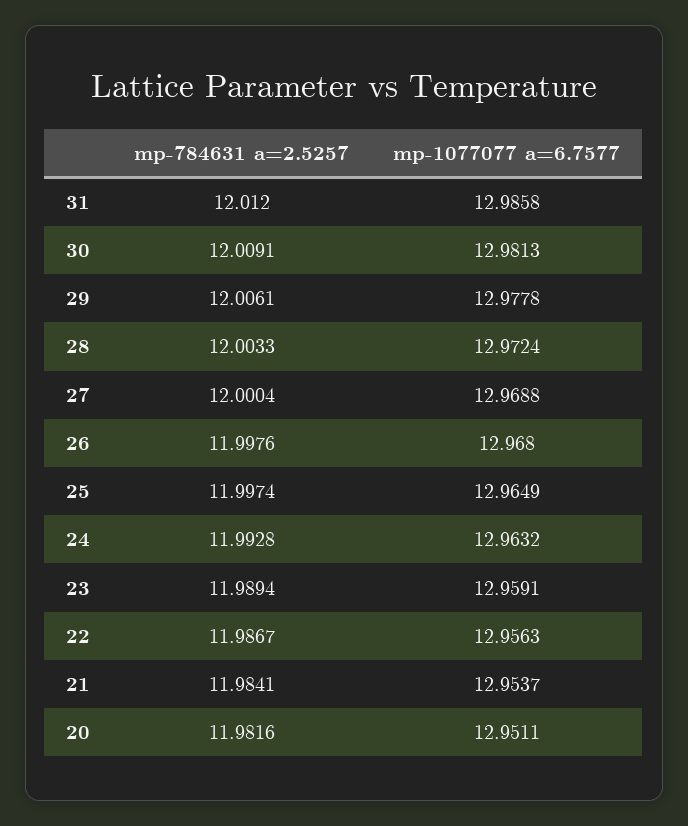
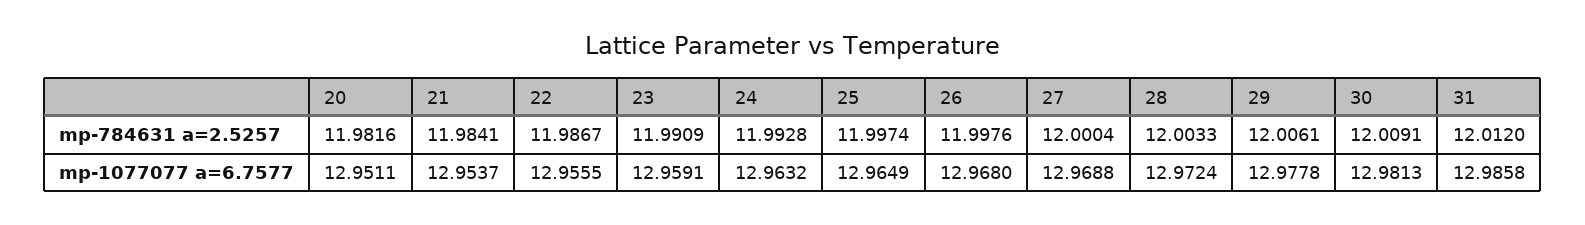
  {
    "mp-784631 a=2.5257": {
      "31": 12.012,
      "30": 12.0091,
      "29": 12.0061,
      "28": 12.0033,
      "27": 12.0004,
      "26": 11.9976,
      "25": 11.9974,
      "24": 11.9928,
-     "23": 11.9894,
+     "23": 11.9909,
      "22": 11.9867,
      "21": 11.9841,
      "20": 11.9816
    },
    "mp-1077077 a=6.7577": {
      "31": 12.9858,
      "30": 12.9813,
      "29": 12.9778,
      "28": 12.9724,
      "27": 12.9688,
      "26": 12.968,
      "25": 12.9649,
      "24": 12.9632,
      "23": 12.9591,
-     "22": 12.9563,
+     "22": 12.9555,
      "21": 12.9537,
      "20": 12.9511
    }
  }

